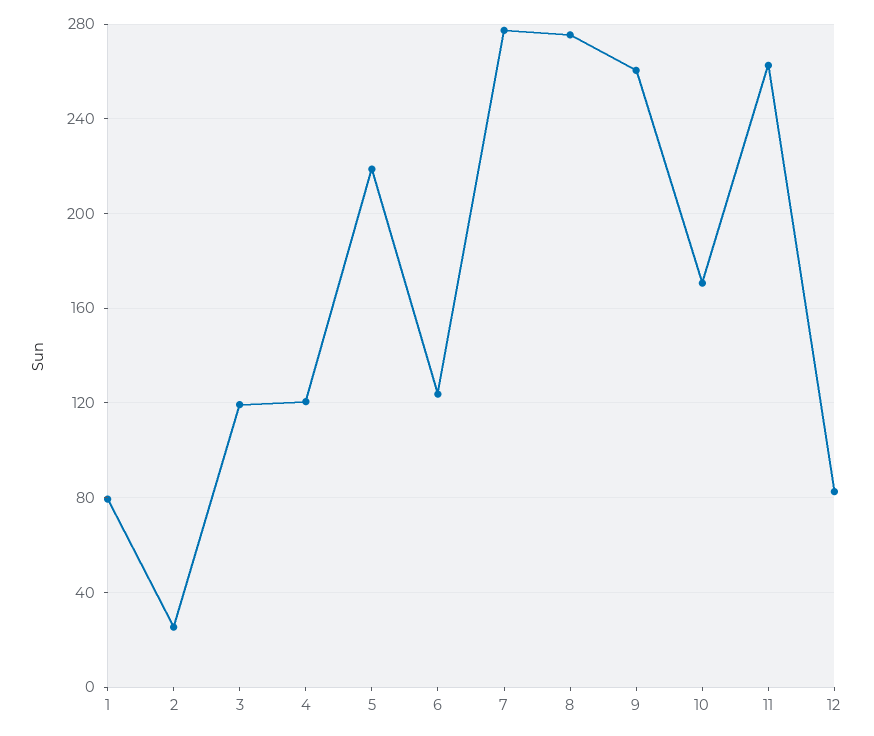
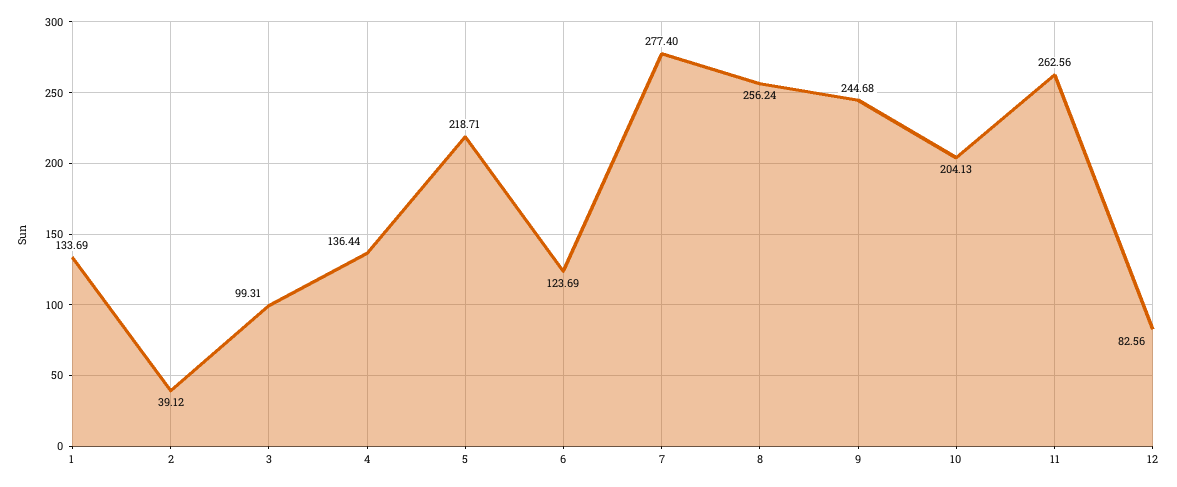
  {
-   "1": 80,
+   "1": 133.69,
-   "2": 25,
+   "2": 39.12,
-   "3": 120,
+   "3": 99.31,
-   "4": 120,
+   "4": 136.44,
    "5": 218.71,
    "6": 123.69,
    "7": 277.4,
-   "8": 275,
+   "8": 256.24,
-   "9": 260,
+   "9": 244.68,
-   "10": 170,
+   "10": 204.13,
    "11": 262.56,
    "12": 82.56
  }

